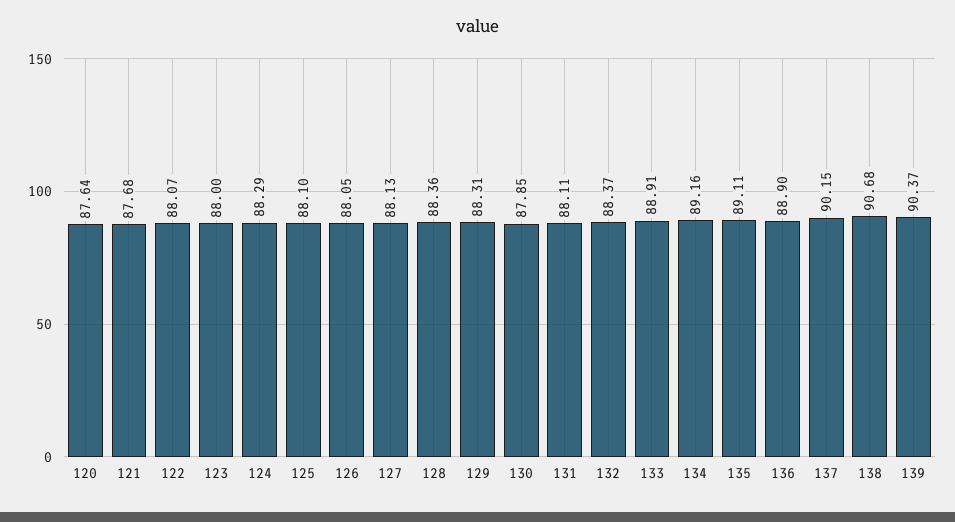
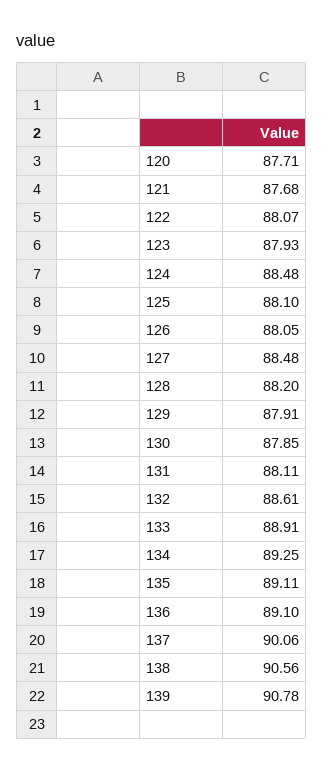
  {
-   "120": 87.64,
+   "120": 87.71,
    "121": 87.68,
    "122": 88.07,
-   "123": 88,
+   "123": 87.93,
-   "124": 88.29,
+   "124": 88.48,
    "125": 88.1,
    "126": 88.05,
-   "127": 88.13,
+   "127": 88.48,
-   "128": 88.36,
+   "128": 88.2,
-   "129": 88.31,
+   "129": 87.91,
    "130": 87.85,
    "131": 88.11,
-   "132": 88.37,
+   "132": 88.61,
    "133": 88.91,
-   "134": 89.16,
+   "134": 89.25,
    "135": 89.11,
-   "136": 88.9,
+   "136": 89.1,
-   "137": 90.15,
+   "137": 90.06,
-   "138": 90.68,
+   "138": 90.56,
-   "139": 90.37
+   "139": 90.78
  }

